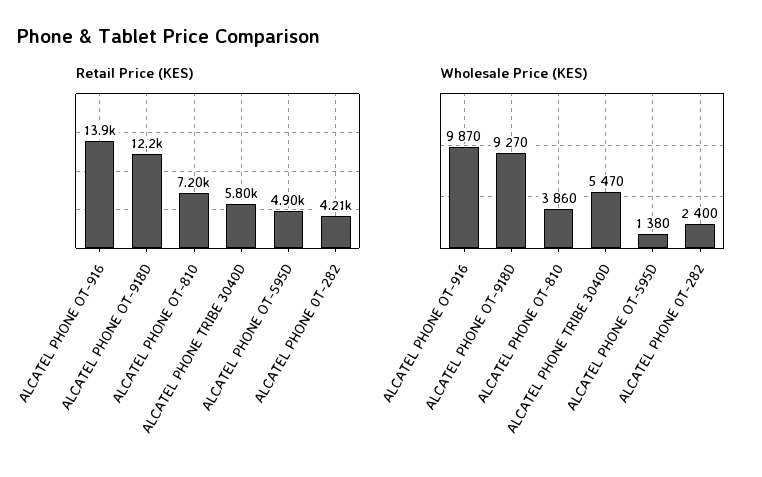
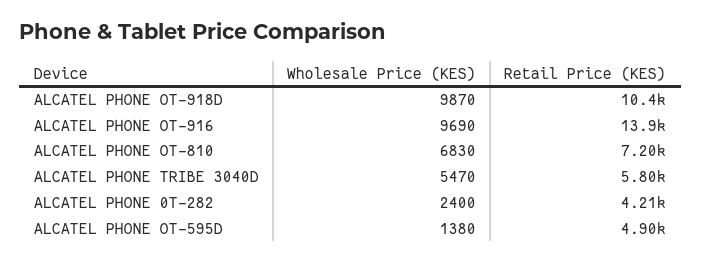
  {
    "Retail Price (KES)": {
      "ALCATEL PHONE OT-916": 13900,
-     "ALCATEL PHONE OT-918D": 12200,
+     "ALCATEL PHONE OT-918D": 10400,
      "ALCATEL PHONE OT-810": 7200,
      "ALCATEL PHONE TRIBE 3040D": 5800,
      "ALCATEL PHONE OT-595D": 4900,
      "ALCATEL PHONE 0T-282": 4210
    },
    "Wholesale Price (KES)": {
-     "ALCATEL PHONE OT-916": 9870,
+     "ALCATEL PHONE OT-916": 9690,
-     "ALCATEL PHONE OT-918D": 9270,
+     "ALCATEL PHONE OT-918D": 9870,
-     "ALCATEL PHONE OT-810": 3860,
+     "ALCATEL PHONE OT-810": 6830,
      "ALCATEL PHONE TRIBE 3040D": 5470,
      "ALCATEL PHONE OT-595D": 1380,
      "ALCATEL PHONE 0T-282": 2400
    }
  }

